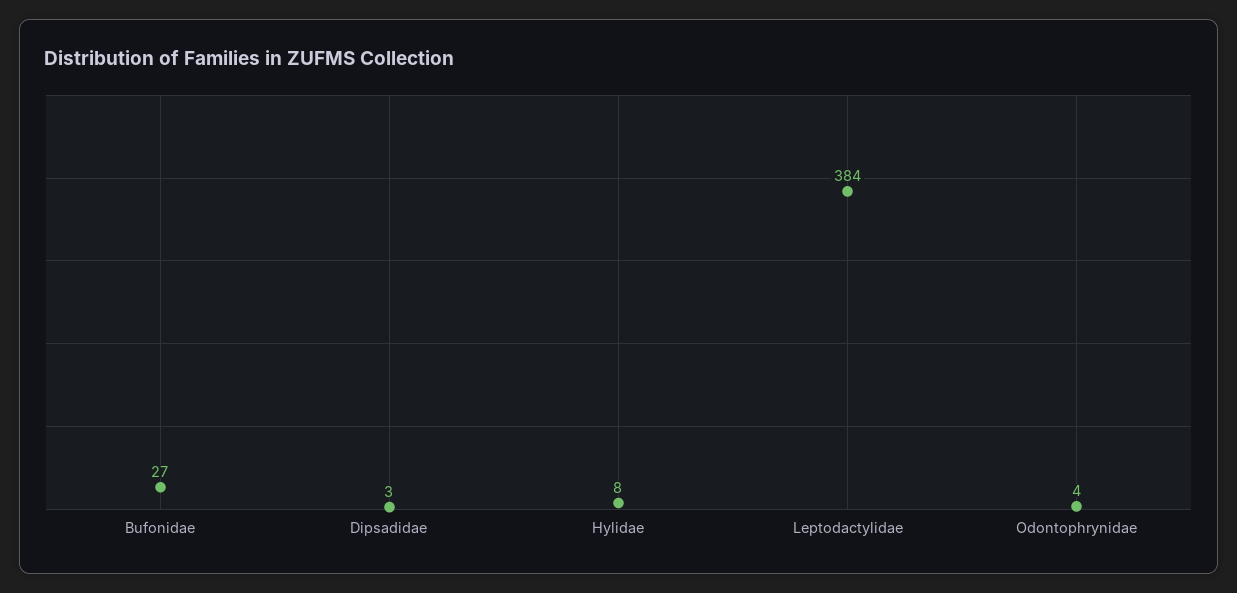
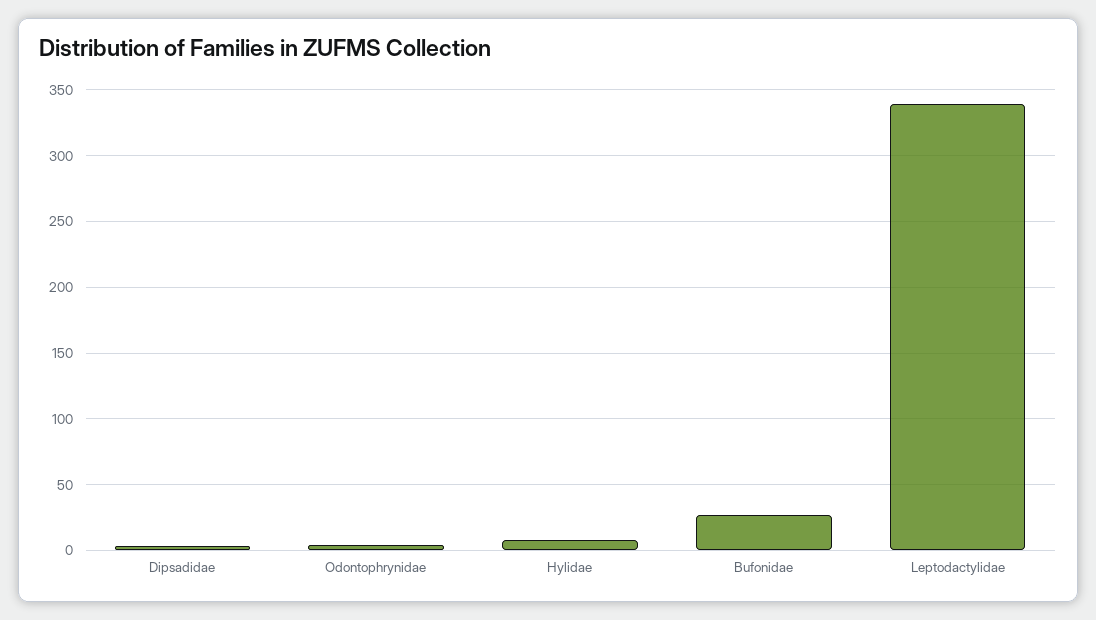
  {
    "Bufonidae": 27,
    "Dipsadidae": 3,
    "Hylidae": 8,
-   "Leptodactylidae": 384,
+   "Leptodactylidae": 340,
    "Odontophrynidae": 4
  }

